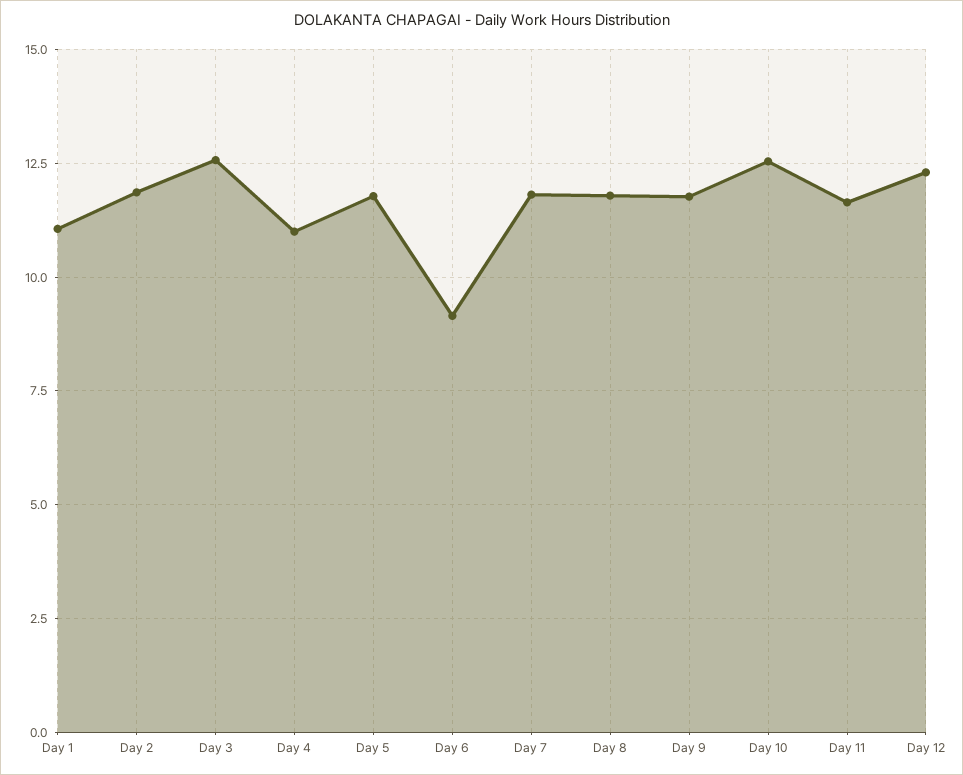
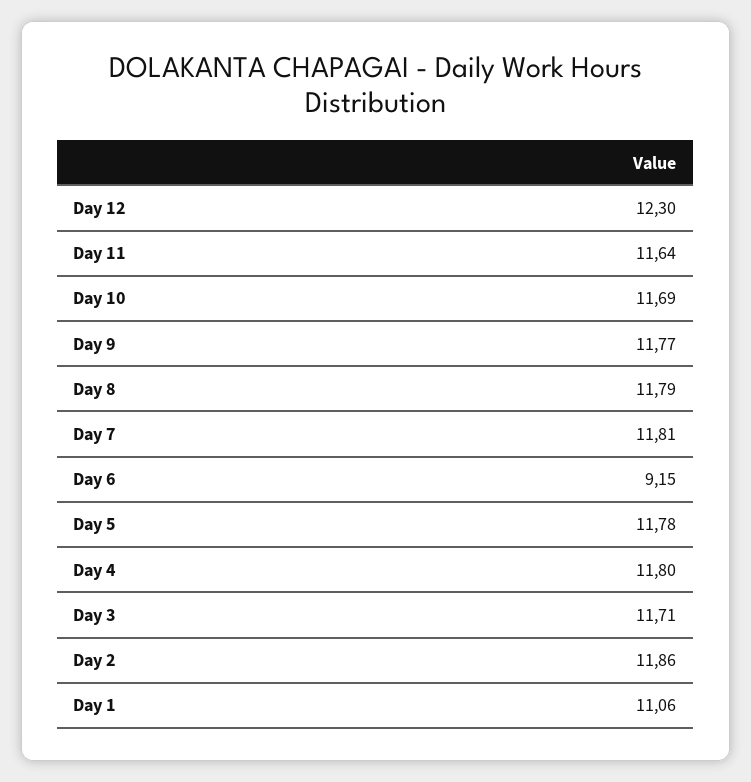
  {
    "Day 1": 11.06,
    "Day 2": 11.86,
-   "Day 3": 12.5,
+   "Day 3": 11.71,
-   "Day 4": 11,
+   "Day 4": 11.8,
    "Day 5": 11.78,
    "Day 6": 9.15,
    "Day 7": 11.81,
    "Day 8": 11.79,
    "Day 9": 11.77,
-   "Day 10": 12.5,
+   "Day 10": 11.69,
    "Day 11": 11.64,
    "Day 12": 12.3
  }

